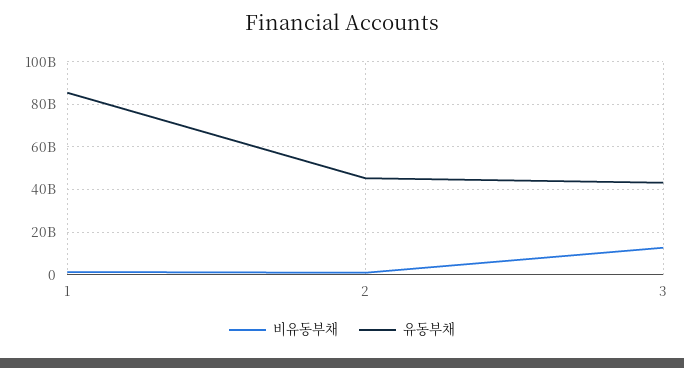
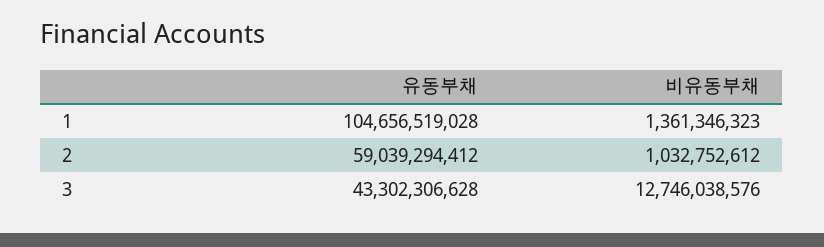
  {
    "비유동부채": {
      "1": 1361346323,
      "2": 1032752612,
      "3": 12746038576
    },
    "유동부채": {
-     "1": 85000000000,
+     "1": 104656519028,
-     "2": 45000000000,
+     "2": 59039294412,
      "3": 43302306628
    }
  }

